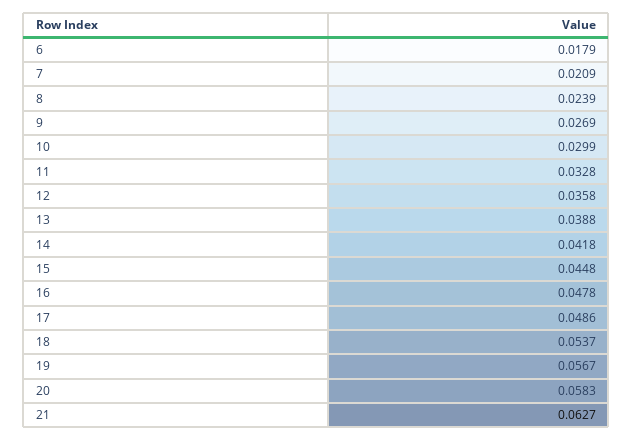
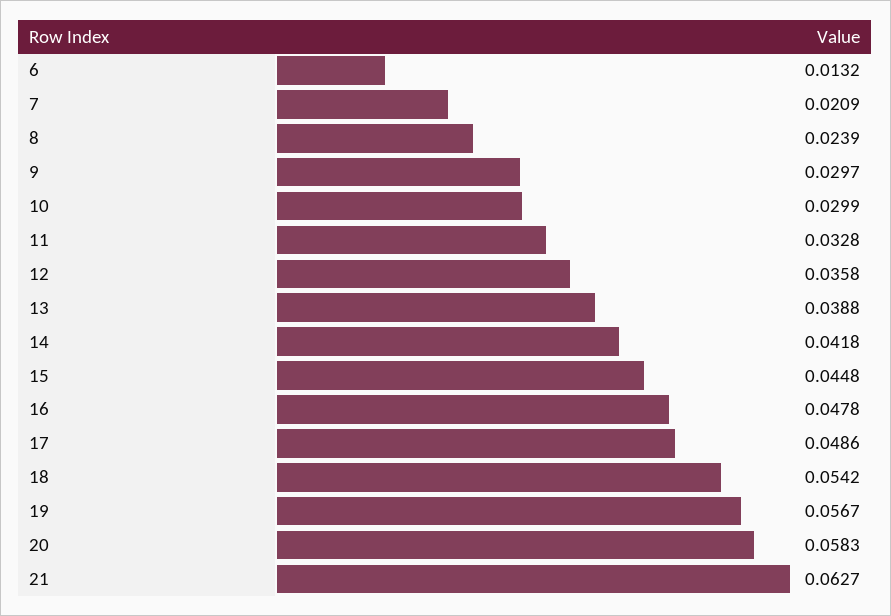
  {
-   "6": 0.0179,
+   "6": 0.0132,
    "7": 0.0209,
    "8": 0.0239,
-   "9": 0.0269,
+   "9": 0.0297,
    "10": 0.0299,
    "11": 0.0328,
    "12": 0.0358,
    "13": 0.0388,
    "14": 0.0418,
    "15": 0.0448,
    "16": 0.0478,
    "17": 0.0486,
-   "18": 0.0537,
+   "18": 0.0542,
    "19": 0.0567,
    "20": 0.0583,
    "21": 0.0627
  }

